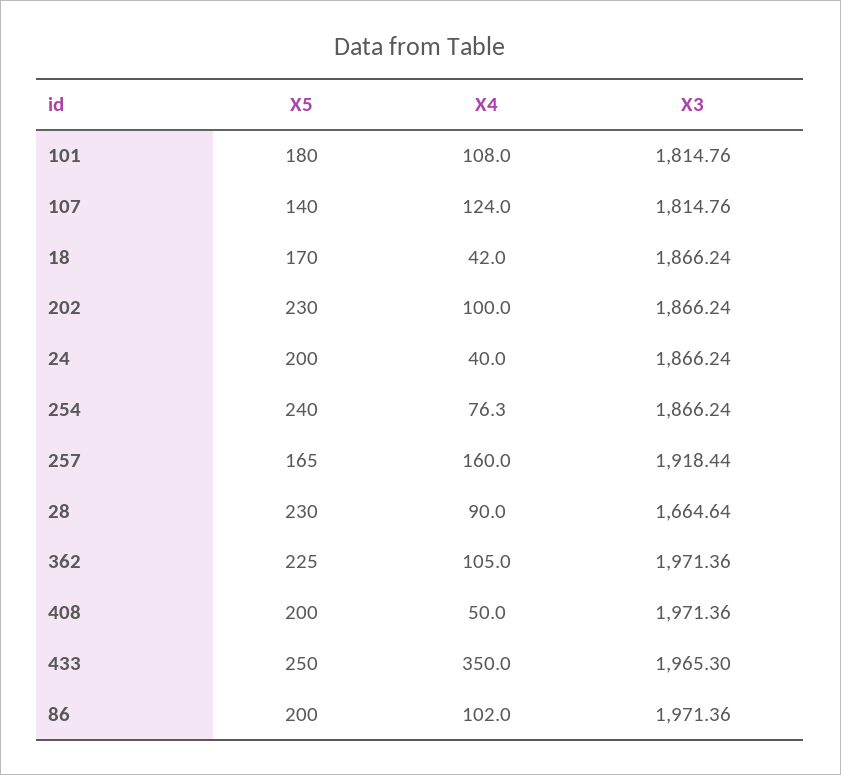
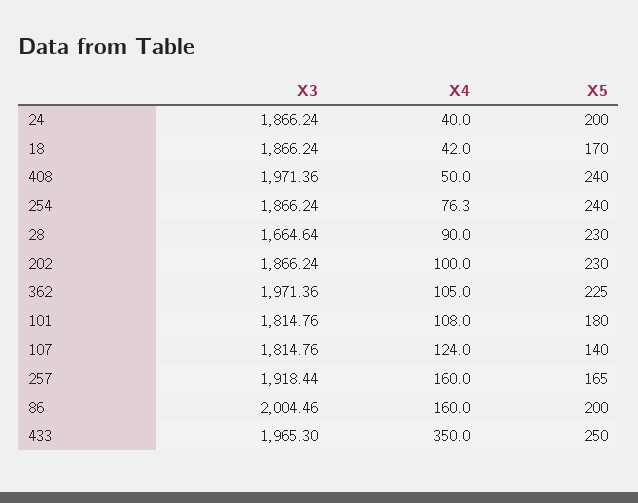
  {
    "X5": {
      "101": 180,
      "107": 140,
      "18": 170,
      "202": 230,
      "24": 200,
      "254": 240,
      "257": 165,
      "28": 230,
      "362": 225,
-     "408": 200,
+     "408": 240,
      "433": 250,
      "86": 200
    },
    "X4": {
      "101": 108,
      "107": 124,
      "18": 42,
      "202": 100,
      "24": 40,
      "254": 76.3,
      "257": 160,
      "28": 90,
      "362": 105,
      "408": 50,
      "433": 350,
-     "86": 102
+     "86": 160
    },
    "X3": {
      "101": 1814.76,
      "107": 1814.76,
      "18": 1866.24,
      "202": 1866.24,
      "24": 1866.24,
      "254": 1866.24,
      "257": 1918.44,
      "28": 1664.64,
      "362": 1971.36,
      "408": 1971.36,
      "433": 1965.3,
-     "86": 1971.36
+     "86": 2004.46
    }
  }

